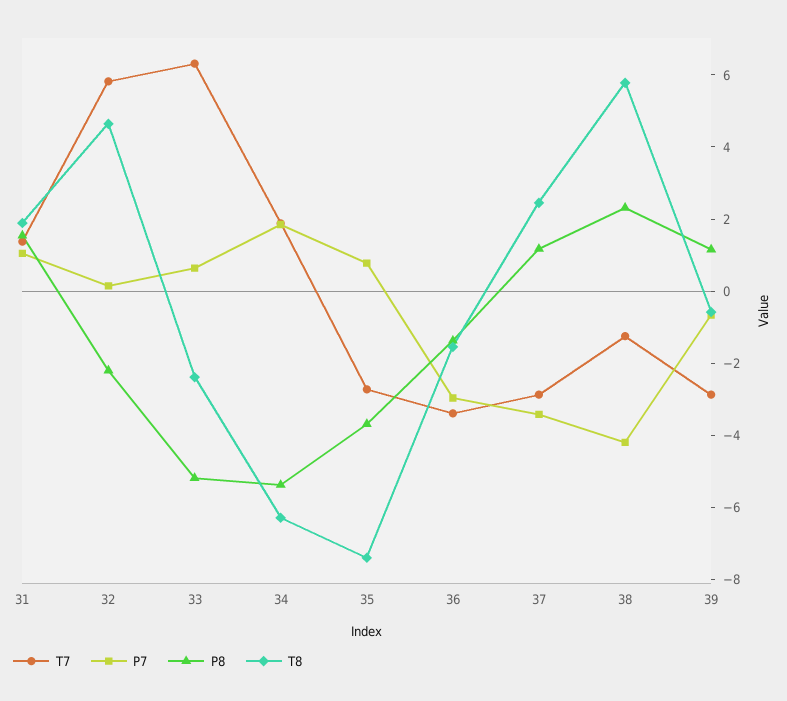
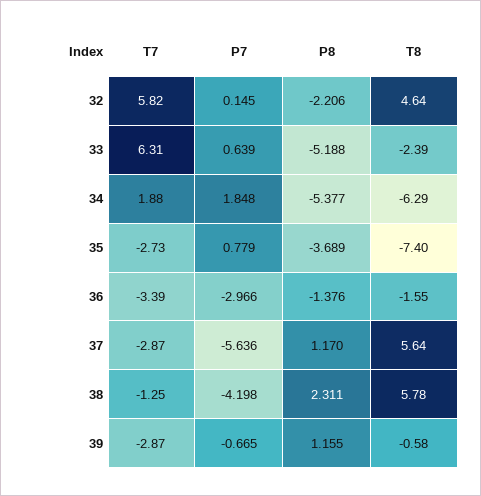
  {
    "T7": {
-     "31": 1.5,
      "32": 5.82,
      "33": 6.31,
      "34": 1.88,
      "35": -2.73,
      "36": -3.39,
      "37": -2.87,
      "38": -1.25,
      "39": -2.87
    },
    "P7": {
-     "31": 1,
      "32": 0.145,
      "33": 0.639,
      "34": 1.848,
      "35": 0.779,
      "36": -2.966,
-     "37": -3.5,
+     "37": -5.636,
      "38": -4.198,
      "39": -0.665
    },
    "P8": {
-     "31": 1.5,
      "32": -2.206,
      "33": -5.188,
      "34": -5.377,
      "35": -3.689,
      "36": -1.376,
      "37": 1.17,
      "38": 2.311,
      "39": 1.155
    },
    "T8": {
-     "31": 2,
      "32": 4.64,
      "33": -2.39,
      "34": -6.29,
      "35": -7.4,
      "36": -1.55,
-     "37": 2.5,
+     "37": 5.64,
      "38": 5.78,
      "39": -0.58
    }
  }

